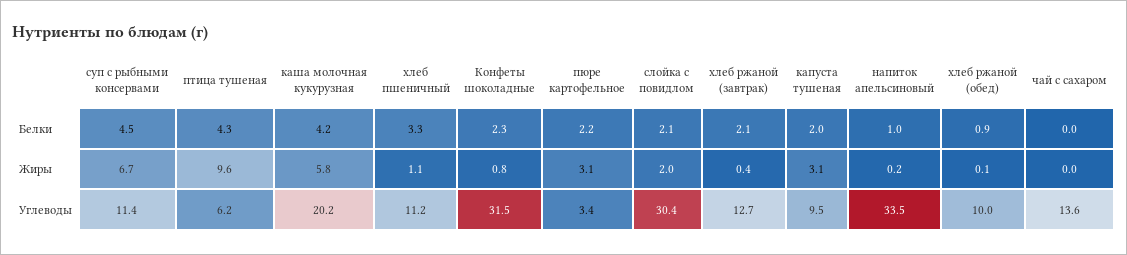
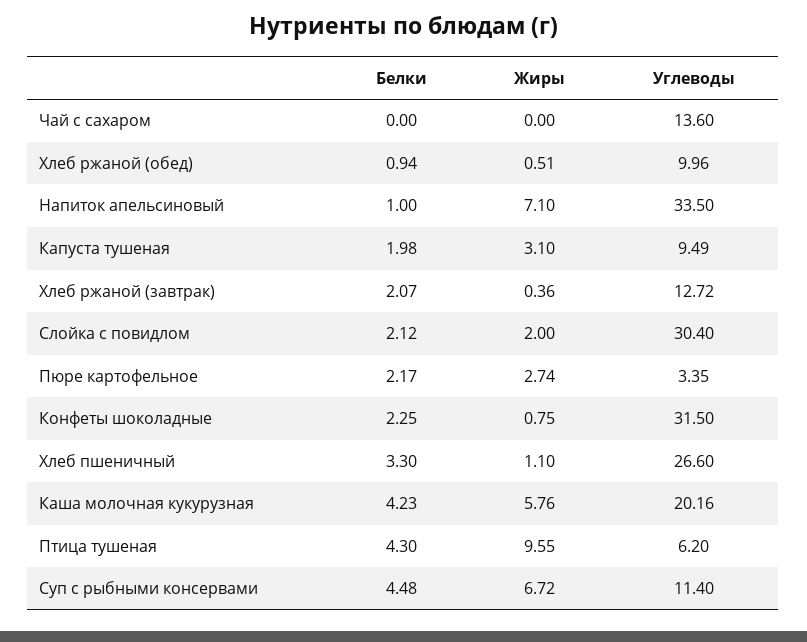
  {
    "суп с рыбными консервами": {
      "Белки": 4.48,
      "Жиры": 6.72,
      "Углеводы": 11.4
    },
    "птица тушеная": {
      "Белки": 4.3,
      "Жиры": 9.55,
      "Углеводы": 6.2
    },
    "каша молочная кукурузная": {
      "Белки": 4.23,
      "Жиры": 5.76,
      "Углеводы": 20.16
    },
    "хлеб пшеничный": {
      "Белки": 3.3,
      "Жиры": 1.1,
-     "Углеводы": 11.2
+     "Углеводы": 26.6
    },
    "Конфеты шоколадные": {
      "Белки": 2.25,
      "Жиры": 0.75,
      "Углеводы": 31.5
    },
    "пюре картофельное": {
      "Белки": 2.17,
-     "Жиры": 3.1,
+     "Жиры": 2.74,
      "Углеводы": 3.35
    },
    "слойка с повидлом": {
      "Белки": 2.12,
      "Жиры": 2,
      "Углеводы": 30.4
    },
    "хлеб ржаной (завтрак)": {
      "Белки": 2.07,
      "Жиры": 0.36,
      "Углеводы": 12.72
    },
    "капуста тушеная": {
      "Белки": 1.98,
      "Жиры": 3.1,
      "Углеводы": 9.49
    },
    "напиток апельсиновый": {
      "Белки": 1,
-     "Жиры": 0.2,
+     "Жиры": 7.1,
      "Углеводы": 33.5
    },
    "хлеб ржаной (обед)": {
      "Белки": 0.94,
-     "Жиры": 0.1,
+     "Жиры": 0.51,
      "Углеводы": 9.96
    },
    "чай с сахаром": {
      "Белки": 0,
      "Жиры": 0,
      "Углеводы": 13.6
    }
  }

